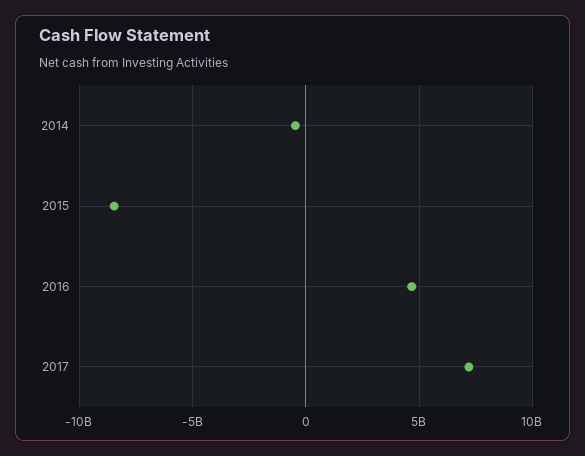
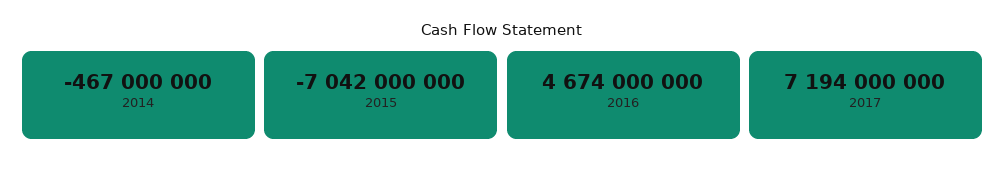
  {
    "2014": -467000000,
-   "2015": -8500000000,
+   "2015": -7042000000,
    "2016": 4674000000,
    "2017": 7194000000
  }

